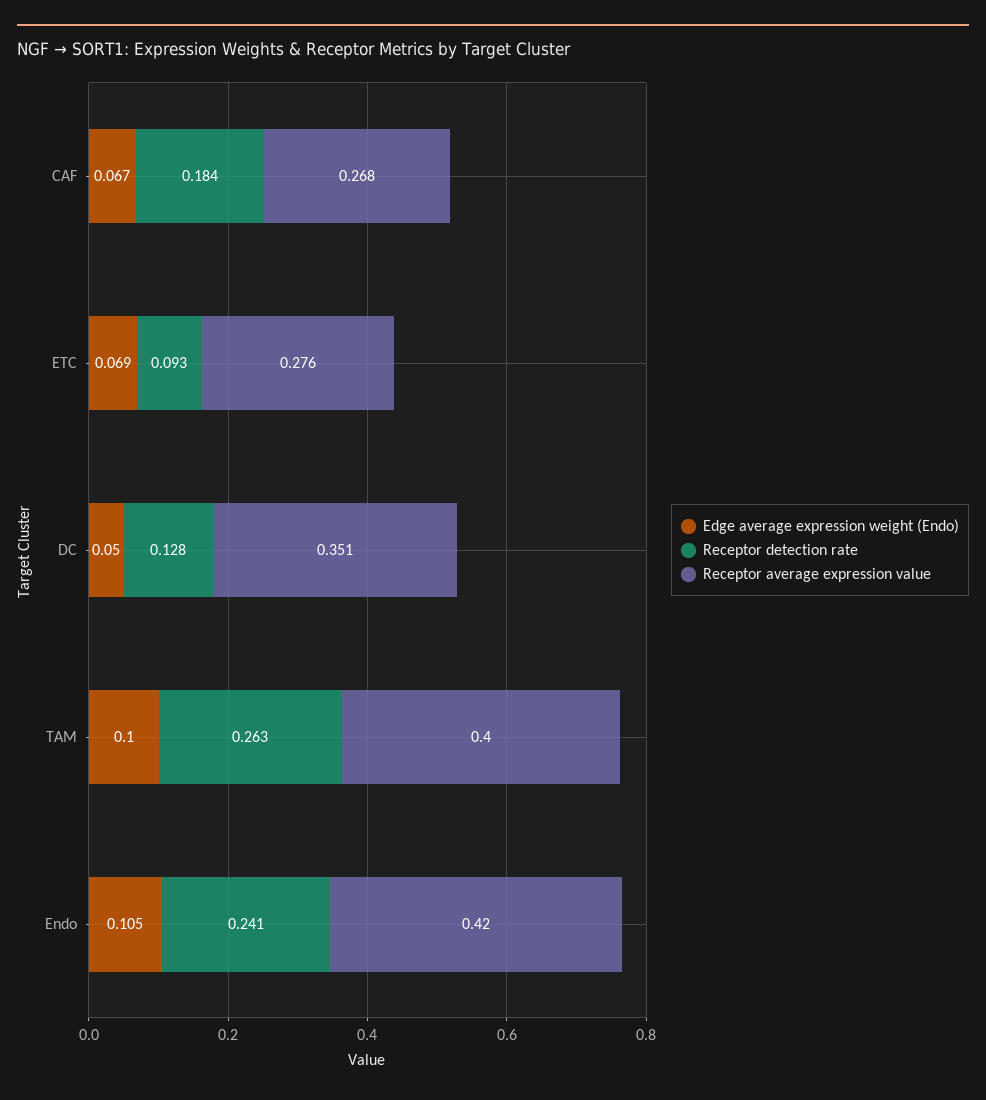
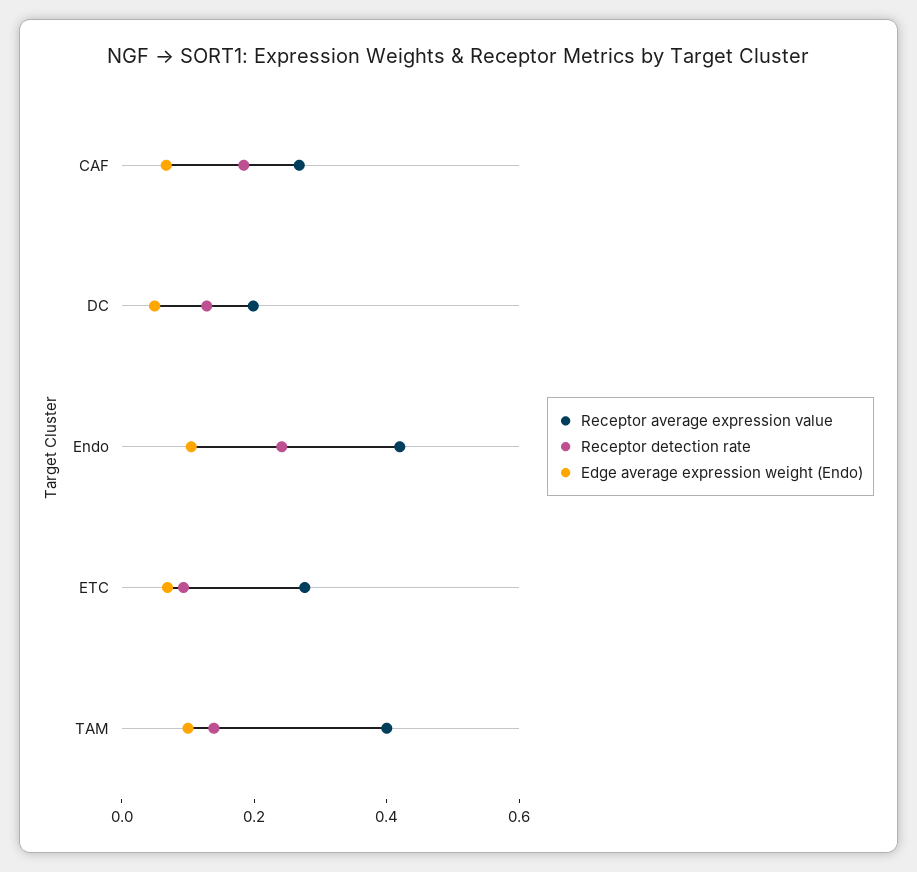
  {
    "Edge average expression weight (Endo)": {
      "CAF": 0.067,
      "ETC": 0.069,
      "DC": 0.05,
      "TAM": 0.1,
      "Endo": 0.105
    },
    "Receptor detection rate": {
      "CAF": 0.184,
      "ETC": 0.093,
      "DC": 0.128,
-     "TAM": 0.263,
+     "TAM": 0.15,
      "Endo": 0.241
    },
    "Receptor average expression value": {
      "CAF": 0.268,
      "ETC": 0.276,
-     "DC": 0.351,
+     "DC": 0.2,
      "TAM": 0.4,
      "Endo": 0.42
    }
  }

